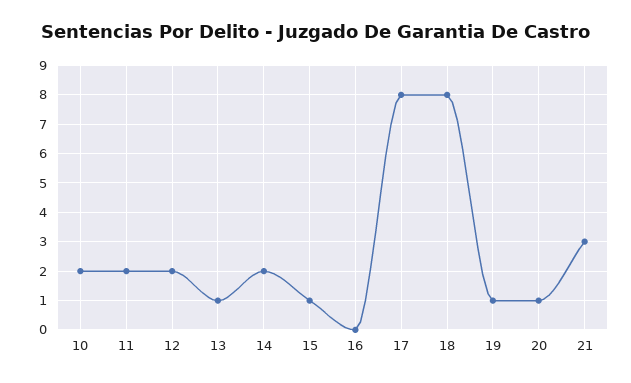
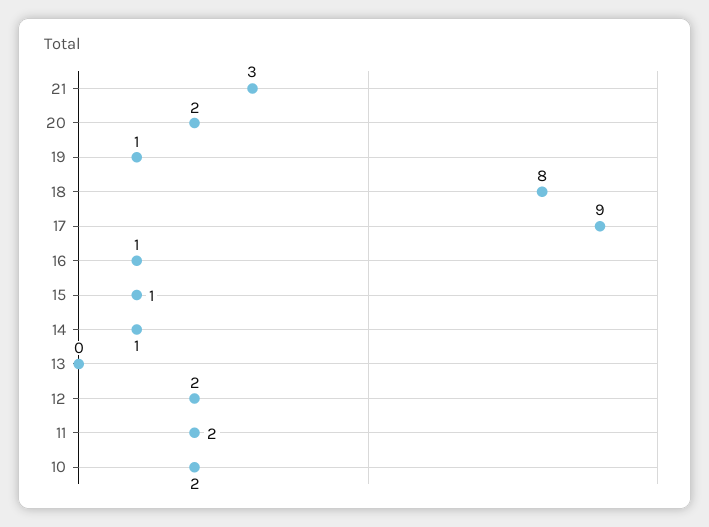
  {
    "10": 2,
    "11": 2,
    "12": 2,
-   "13": 1,
+   "13": 0,
-   "14": 2,
+   "14": 1,
    "15": 1,
-   "16": 0,
+   "16": 1,
-   "17": 8,
+   "17": 9,
    "18": 8,
    "19": 1,
-   "20": 1,
+   "20": 2,
    "21": 3
  }

